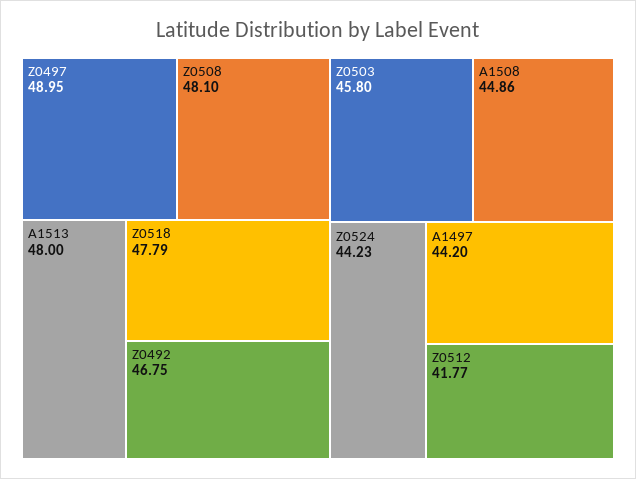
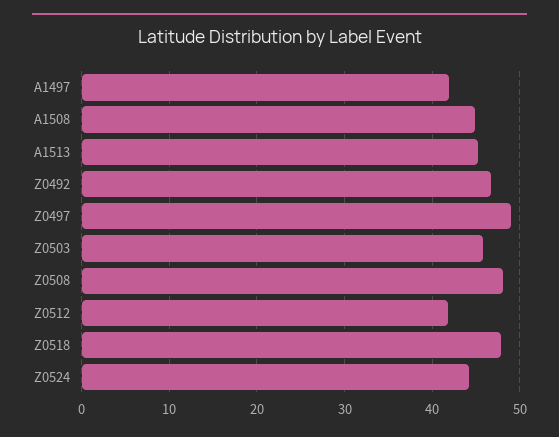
  {
    "Z0497": 48.95,
    "Z0508": 48.1,
-   "A1513": 48,
+   "A1513": 45,
    "Z0518": 47.79,
    "Z0492": 46.75,
    "Z0503": 45.8,
    "A1508": 44.86,
    "Z0524": 44.23,
-   "A1497": 44.2,
+   "A1497": 42,
    "Z0512": 41.77
  }

